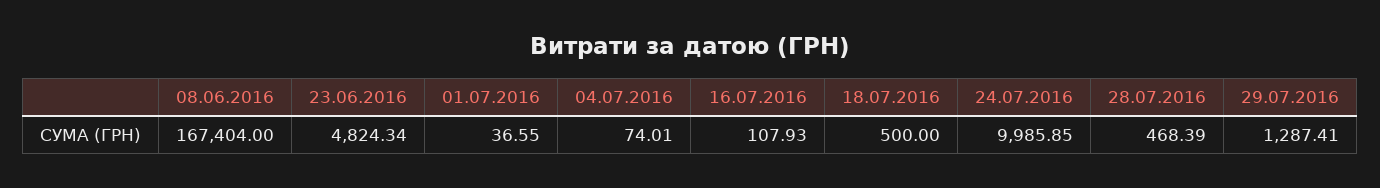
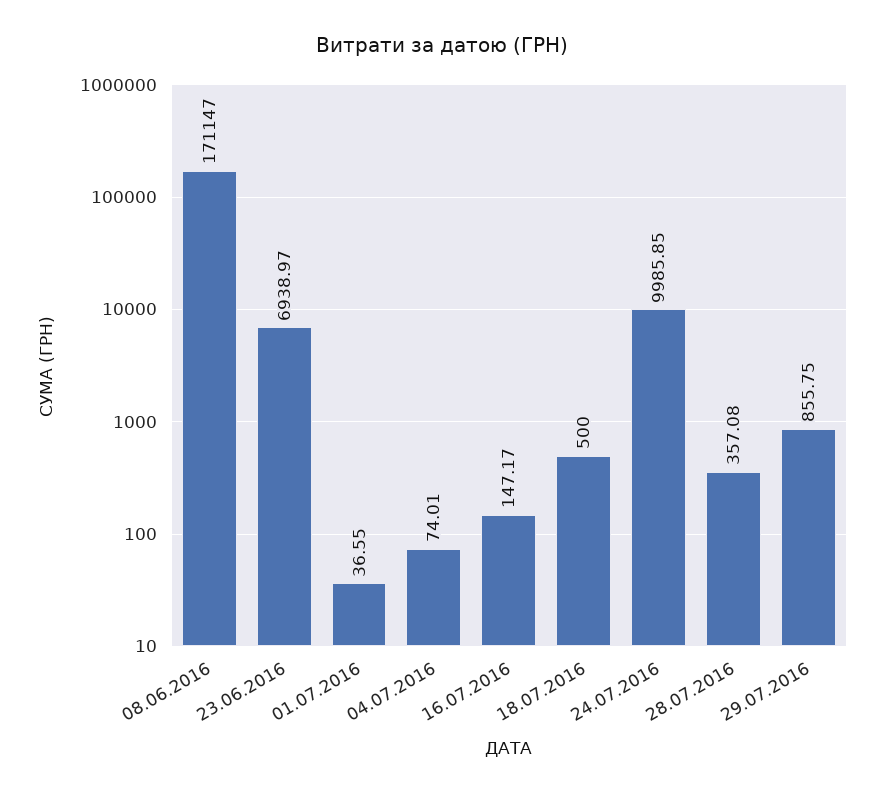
  {
-   "08.06.2016": 167404,
+   "08.06.2016": 171147,
-   "23.06.2016": 4824.34,
+   "23.06.2016": 6938.97,
    "01.07.2016": 36.55,
    "04.07.2016": 74.01,
-   "16.07.2016": 107.93,
+   "16.07.2016": 147.17,
    "18.07.2016": 500,
    "24.07.2016": 9985.85,
-   "28.07.2016": 468.39,
+   "28.07.2016": 357.08,
-   "29.07.2016": 1287.41
+   "29.07.2016": 855.75
  }

